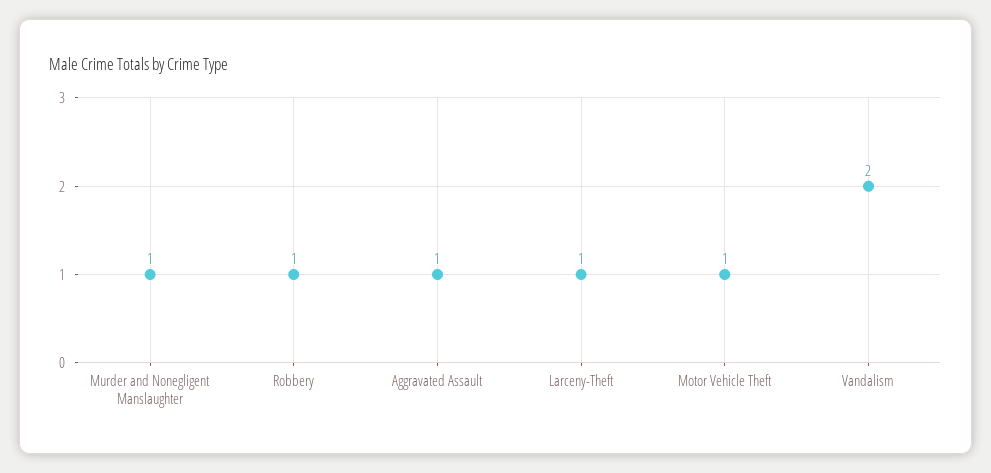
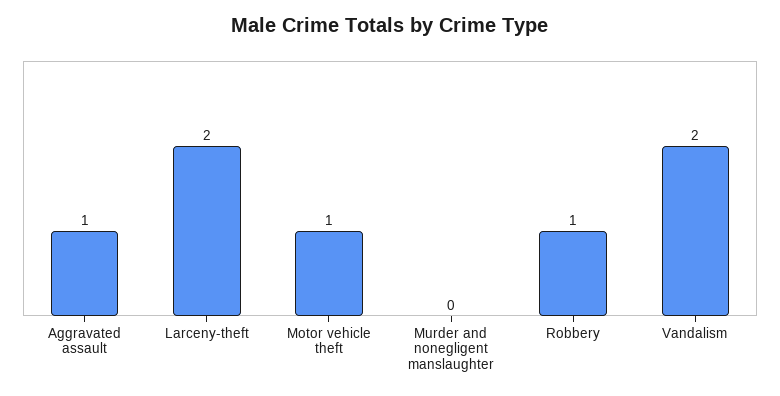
  {
-   "Murder and Nonegligent Manslaughter": 1,
+   "Murder and Nonegligent Manslaughter": 0,
    "Robbery": 1,
    "Aggravated Assault": 1,
-   "Larceny-Theft": 1,
+   "Larceny-Theft": 2,
    "Motor Vehicle Theft": 1,
    "Vandalism": 2
  }

